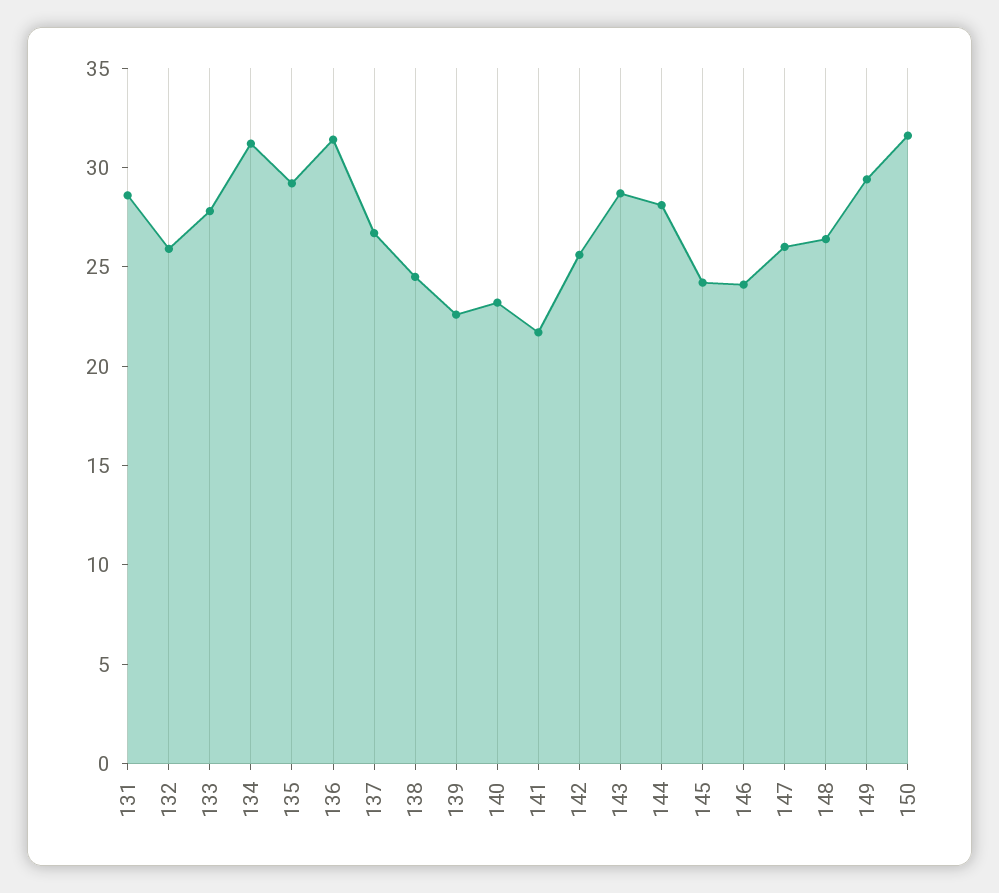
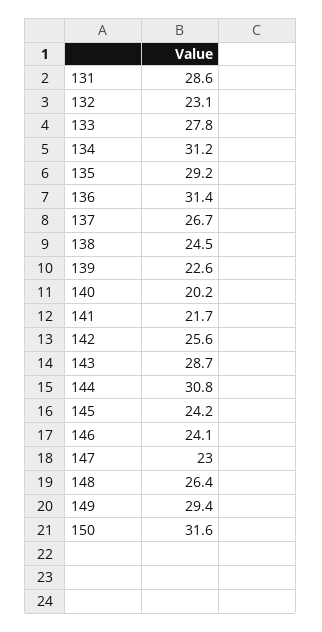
  {
    "131": 28.6,
-   "132": 26,
+   "132": 23.1,
    "133": 27.8,
    "134": 31.2,
    "135": 29.2,
    "136": 31.4,
    "137": 26.7,
    "138": 24.5,
    "139": 22.6,
-   "140": 23,
+   "140": 20.2,
    "141": 21.7,
    "142": 25.6,
    "143": 28.7,
-   "144": 28,
+   "144": 30.8,
    "145": 24.2,
    "146": 24.1,
-   "147": 26,
+   "147": 23,
    "148": 26.4,
    "149": 29.4,
    "150": 31.6
  }

